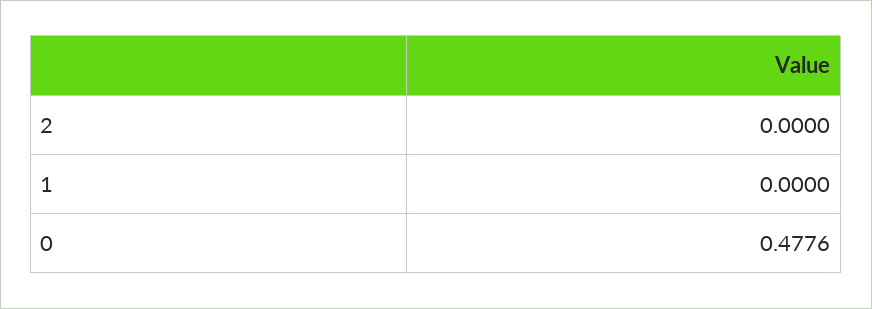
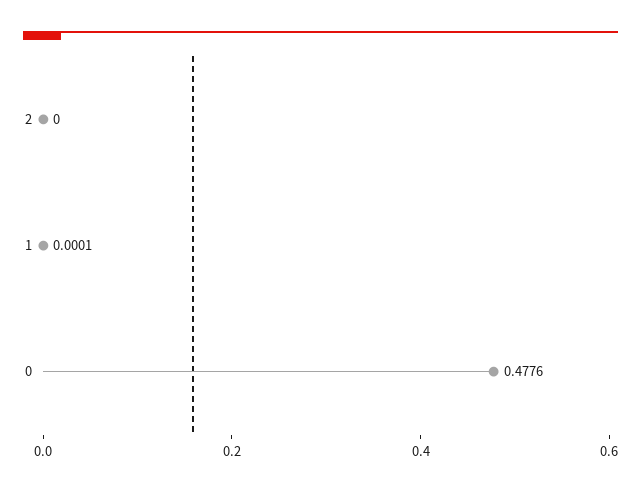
  {
    "2": 0,
-   "1": 0,
+   "1": 0.0001,
    "0": 0.4776
  }

